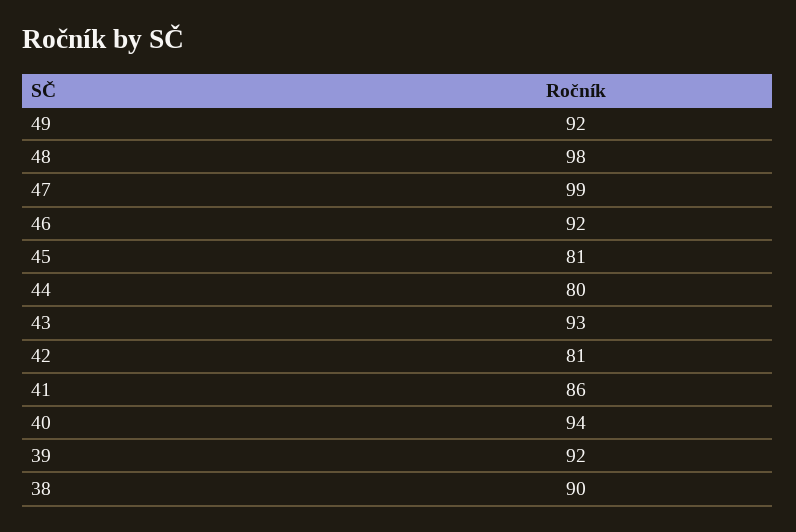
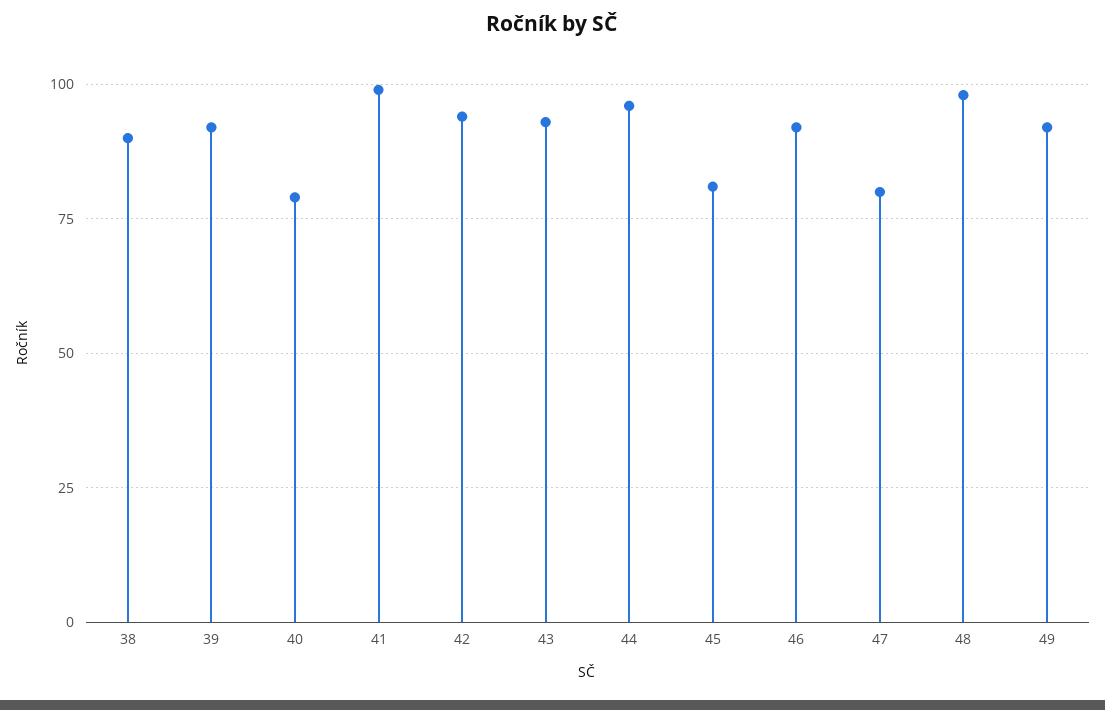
  {
    "49": 92,
    "48": 98,
-   "47": 99,
+   "47": 80,
    "46": 92,
    "45": 81,
-   "44": 80,
+   "44": 95,
    "43": 93,
-   "42": 81,
+   "42": 95,
-   "41": 86,
+   "41": 100,
-   "40": 94,
+   "40": 80,
    "39": 92,
    "38": 90
  }

